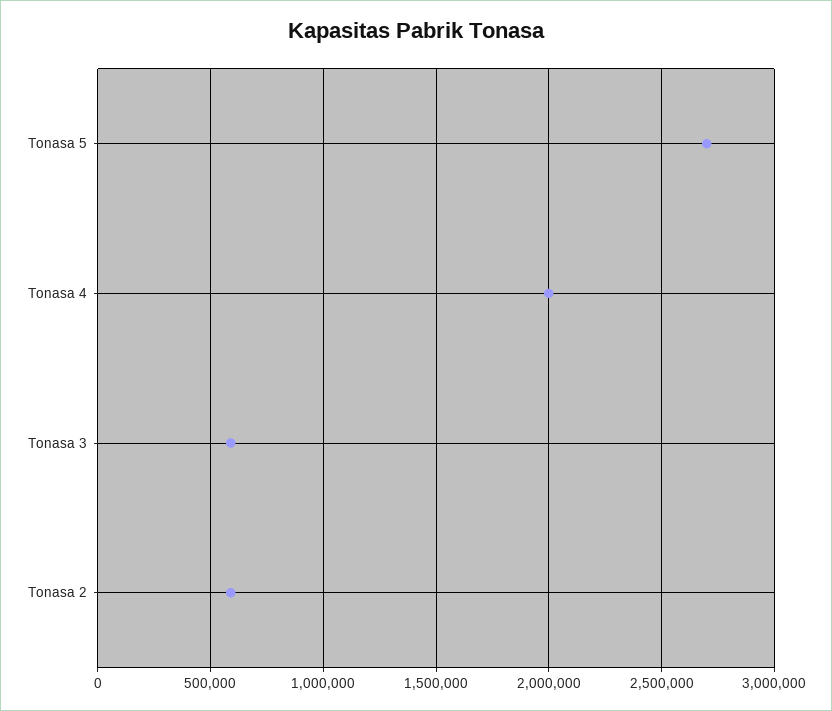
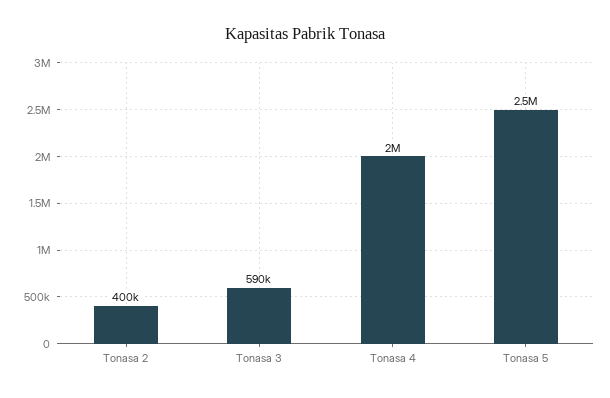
  {
-   "Tonasa 5": 2700000,
+   "Tonasa 5": 2500000,
    "Tonasa 4": 2000000,
    "Tonasa 3": 590000,
-   "Tonasa 2": 600000
+   "Tonasa 2": 400000
  }

